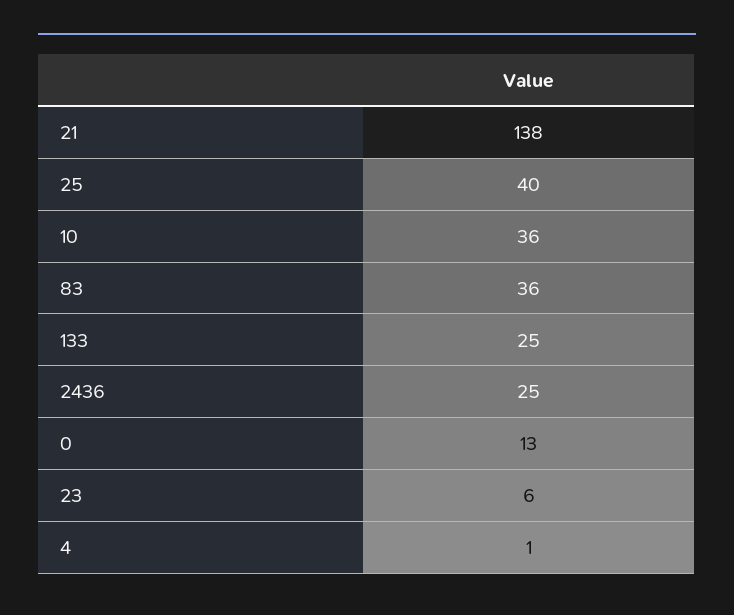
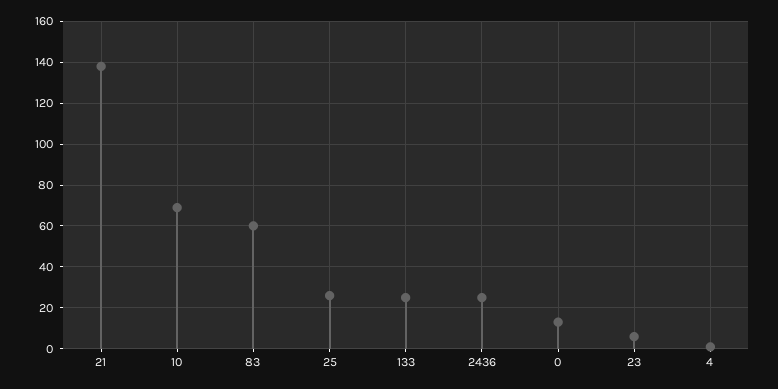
  {
    "21": 138,
-   "25": 40,
+   "25": 25,
-   "10": 36,
+   "10": 70,
-   "83": 36,
+   "83": 60,
    "133": 25,
    "2436": 25,
    "0": 13,
    "23": 6,
    "4": 1
  }

